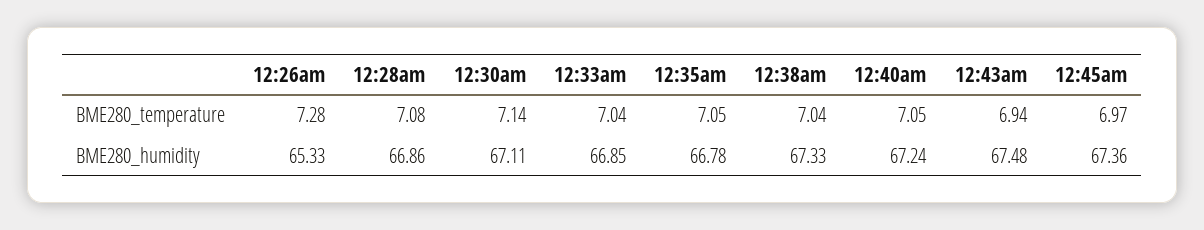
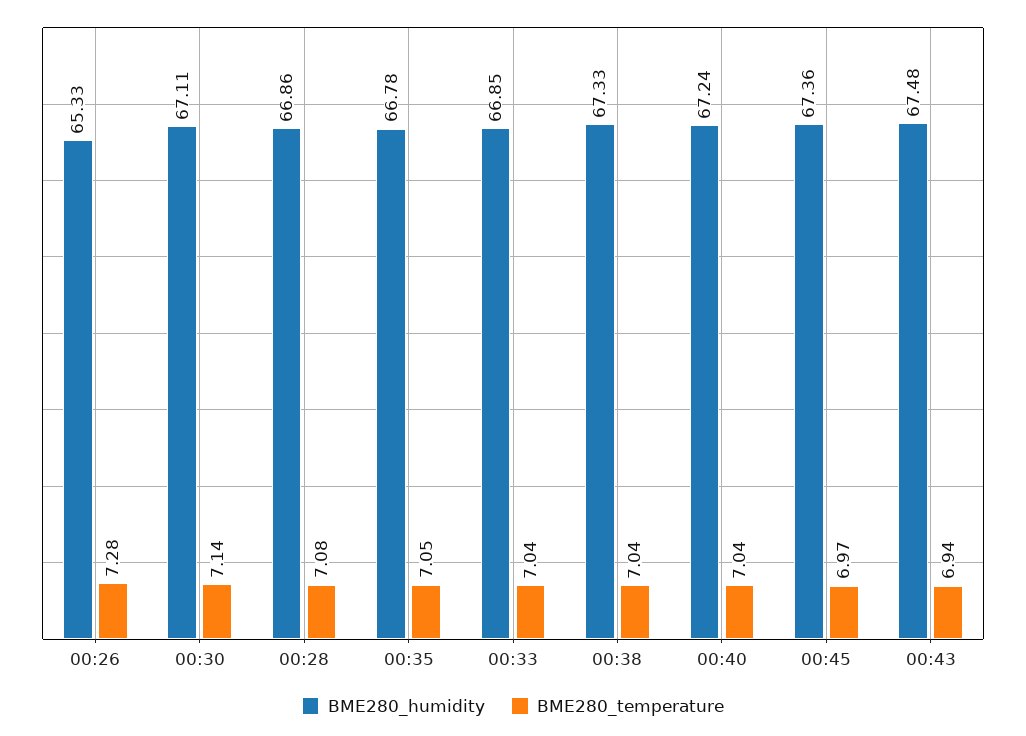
  {
    "BME280_temperature": {
      "12:26am": 7.28,
      "12:28am": 7.08,
      "12:30am": 7.14,
      "12:33am": 7.04,
      "12:35am": 7.05,
      "12:38am": 7.04,
-     "12:40am": 7.05,
+     "12:40am": 7.04,
      "12:43am": 6.94,
      "12:45am": 6.97
    },
    "BME280_humidity": {
      "12:26am": 65.33,
      "12:28am": 66.86,
      "12:30am": 67.11,
      "12:33am": 66.85,
      "12:35am": 66.78,
      "12:38am": 67.33,
      "12:40am": 67.24,
      "12:43am": 67.48,
      "12:45am": 67.36
    }
  }

